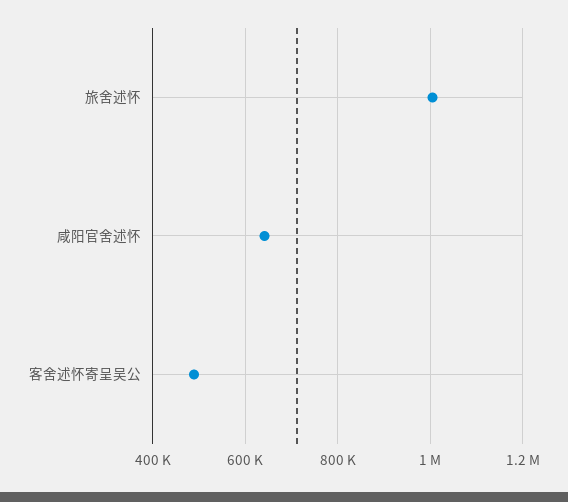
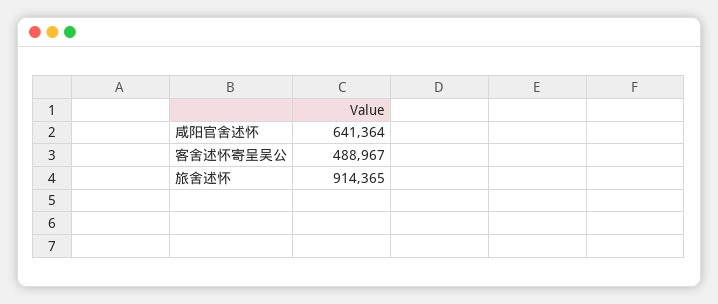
  {
-   "旅舍述怀": 1000000,
+   "旅舍述怀": 914365,
    "咸阳官舍述怀": 641364,
    "客舍述怀寄呈吴公": 488967
  }

